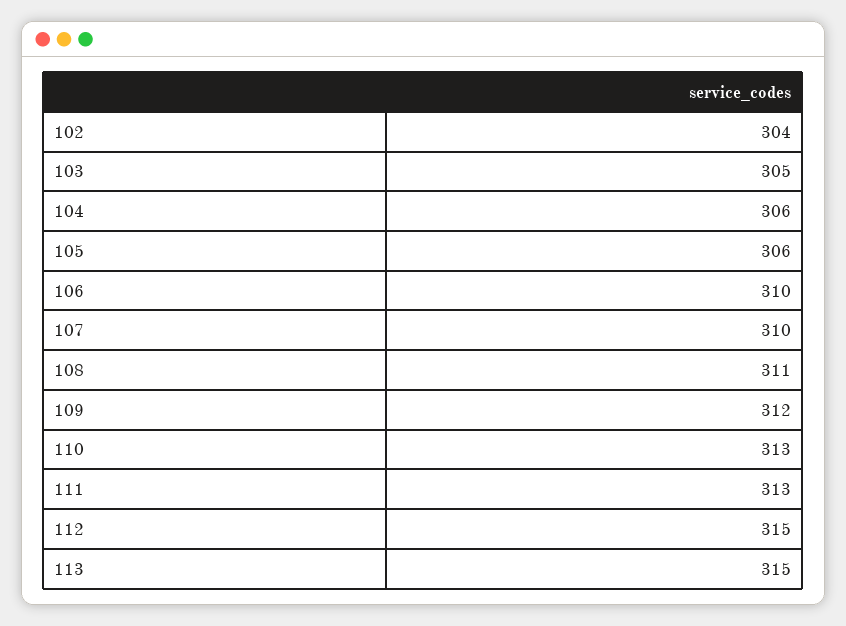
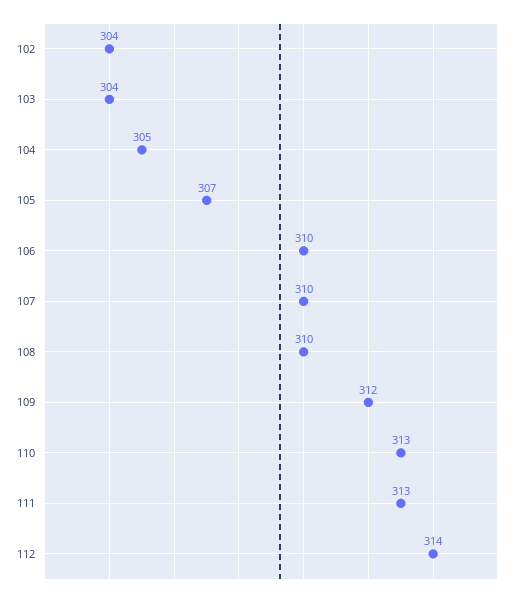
  {
    "102": 304,
-   "103": 305,
+   "103": 304,
-   "104": 306,
+   "104": 305,
-   "105": 306,
+   "105": 307,
    "106": 310,
    "107": 310,
-   "108": 311,
+   "108": 310,
    "109": 312,
    "110": 313,
    "111": 313,
-   "112": 315,
+   "112": 314
-   "113": 315
  }

